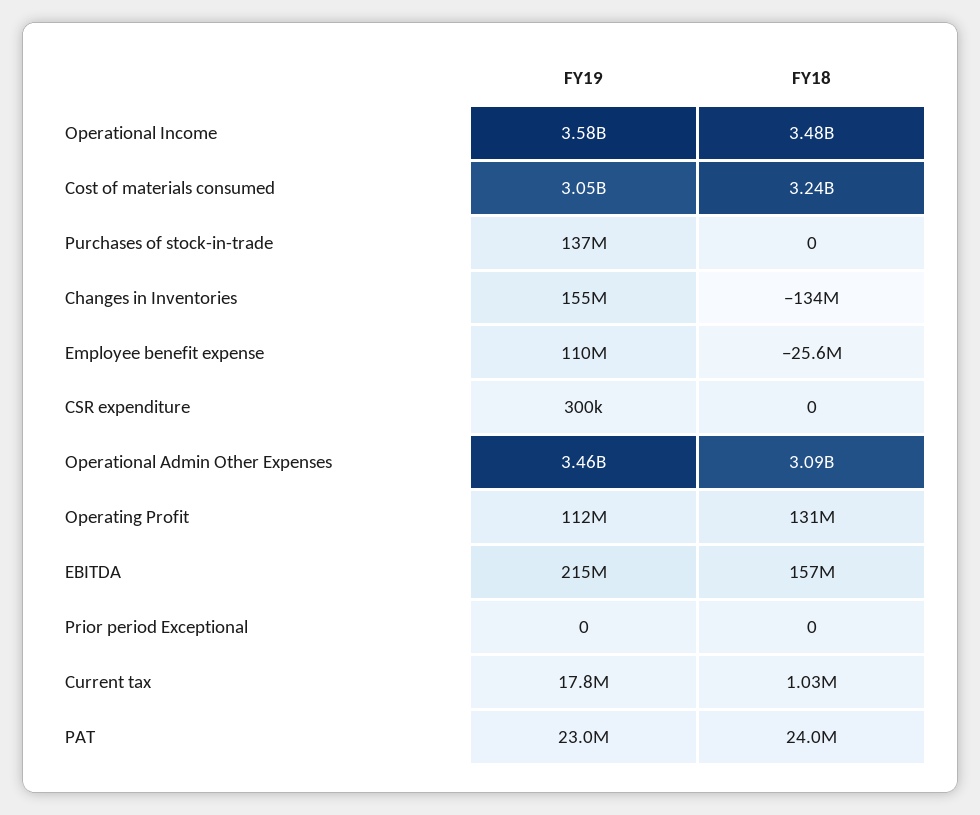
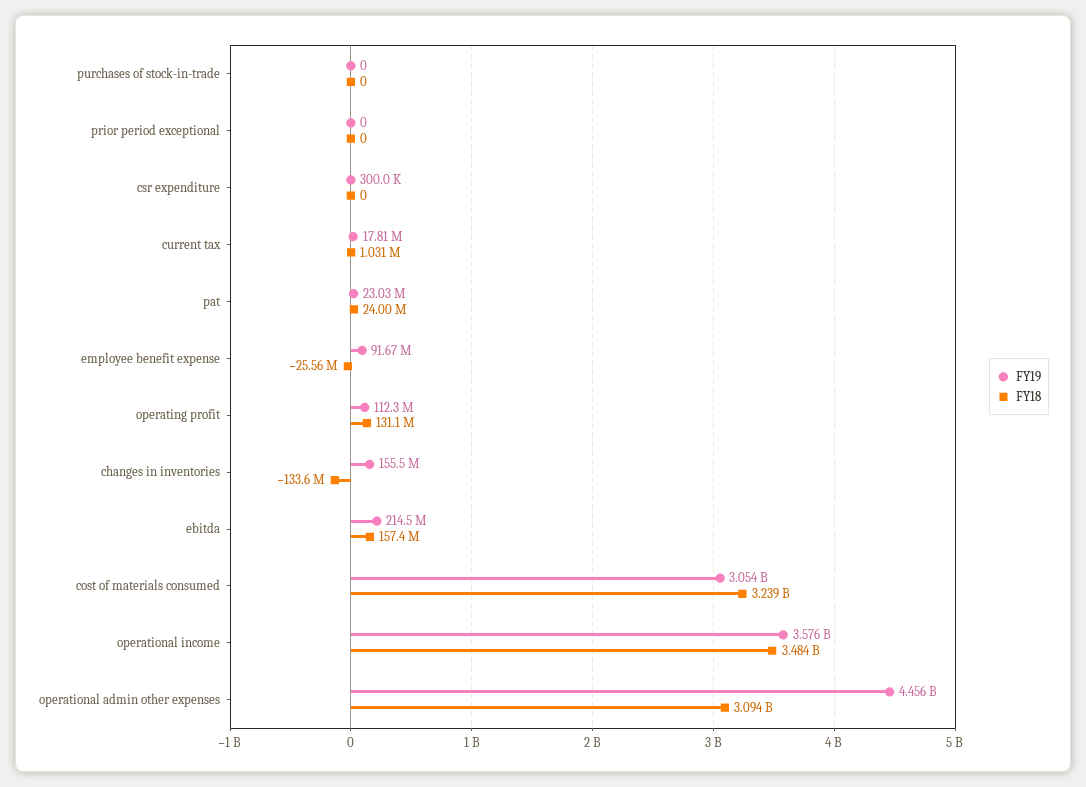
  {
    "FY19": {
      "Operational Income": 3576000000,
      "Cost of materials consumed": 3054000000,
-     "Purchases of stock-in-trade": 137000000,
+     "Purchases of stock-in-trade": 0,
      "Changes in Inventories": 155500000,
-     "Employee benefit expense": 110000000,
+     "Employee benefit expense": 91670000,
      "CSR expenditure": 300000,
-     "Operational Admin Other Expenses": 3460000000,
+     "Operational Admin Other Expenses": 4456000000,
      "Operating Profit": 112300000,
      "EBITDA": 214500000,
      "Prior period Exceptional": 0,
      "Current tax": 17810000,
      "PAT": 23030000
    },
    "FY18": {
      "Operational Income": 3484000000,
      "Cost of materials consumed": 3239000000,
      "Purchases of stock-in-trade": 0,
      "Changes in Inventories": -133600000,
      "Employee benefit expense": -25560000,
      "CSR expenditure": 0,
      "Operational Admin Other Expenses": 3094000000,
      "Operating Profit": 131100000,
      "EBITDA": 157400000,
      "Prior period Exceptional": 0,
      "Current tax": 1031000,
      "PAT": 24000000
    }
  }

